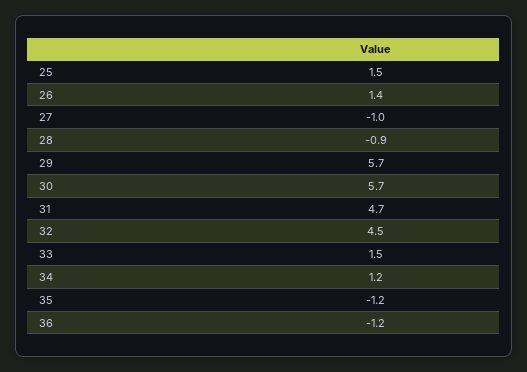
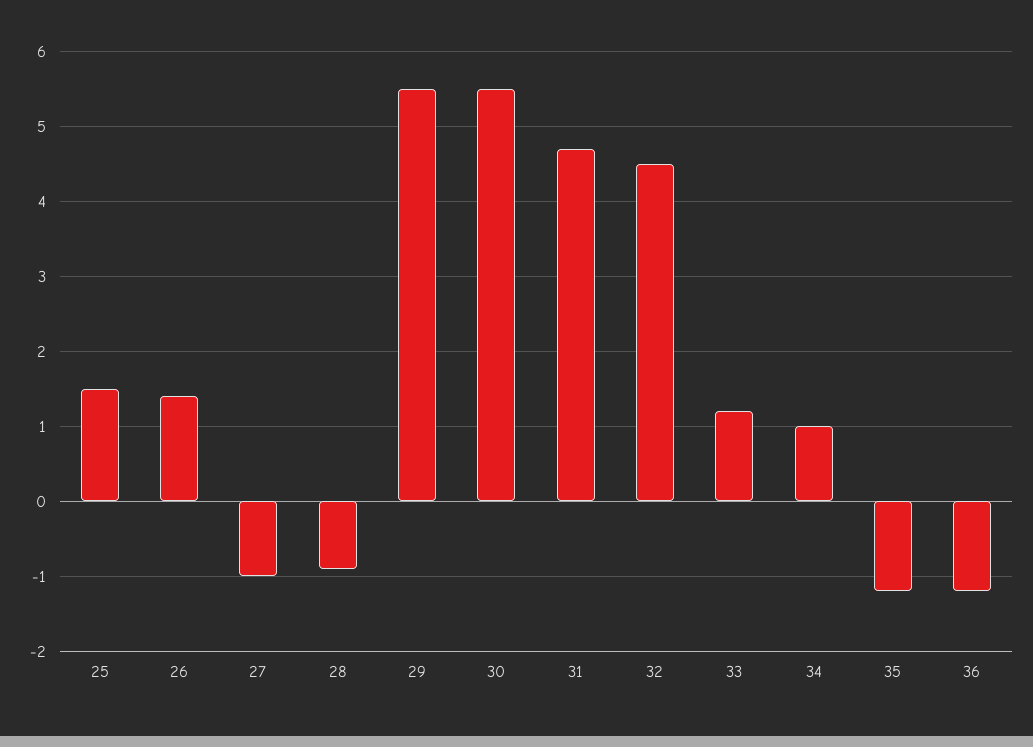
  {
    "25": 1.5,
    "26": 1.4,
    "27": -1,
    "28": -0.9,
-   "29": 5.7,
+   "29": 5.5,
-   "30": 5.7,
+   "30": 5.5,
    "31": 4.7,
    "32": 4.5,
-   "33": 1.5,
+   "33": 1.2,
-   "34": 1.2,
+   "34": 1,
    "35": -1.2,
    "36": -1.2
  }

